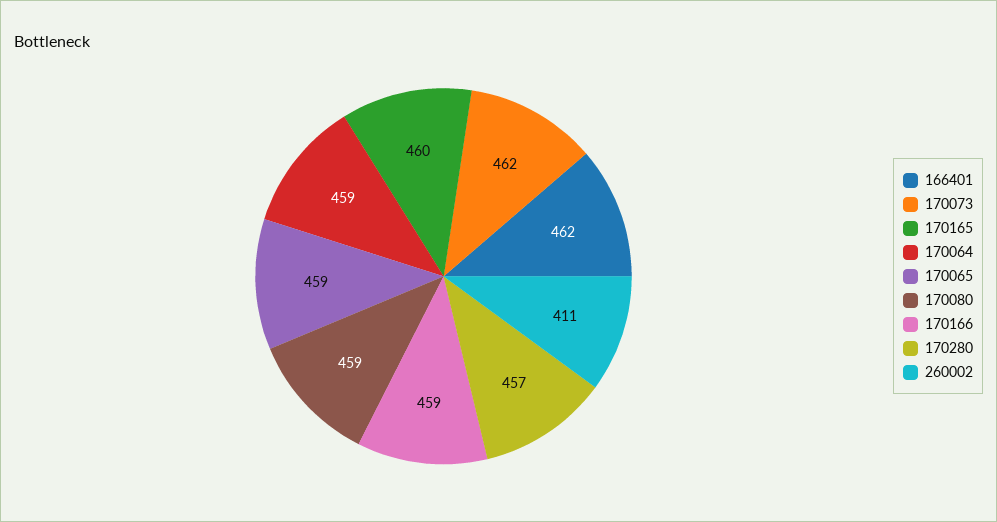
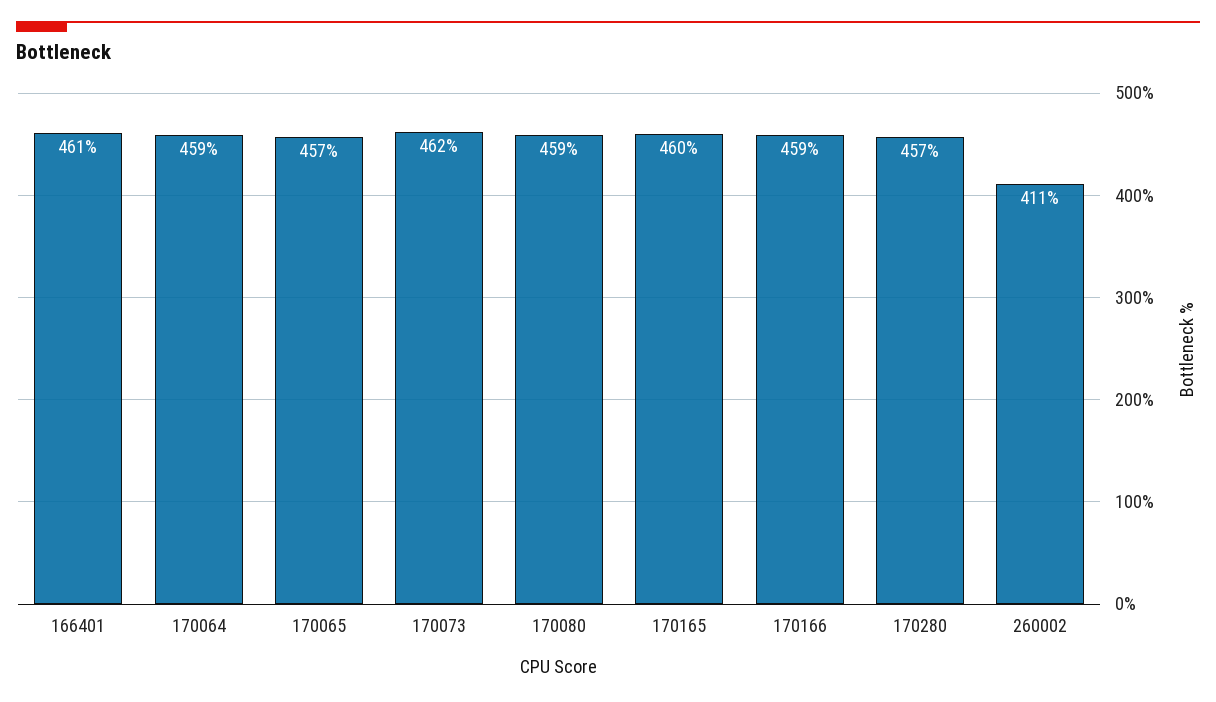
  {
-   "166401": 462,
+   "166401": 461,
    "170073": 462,
    "170165": 460,
    "170064": 459,
-   "170065": 459,
+   "170065": 457,
    "170080": 459,
    "170166": 459,
    "170280": 457,
    "260002": 411
  }

